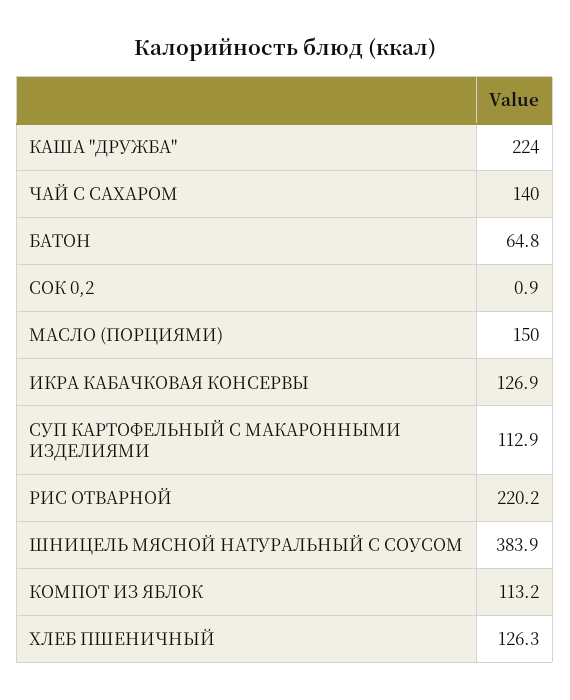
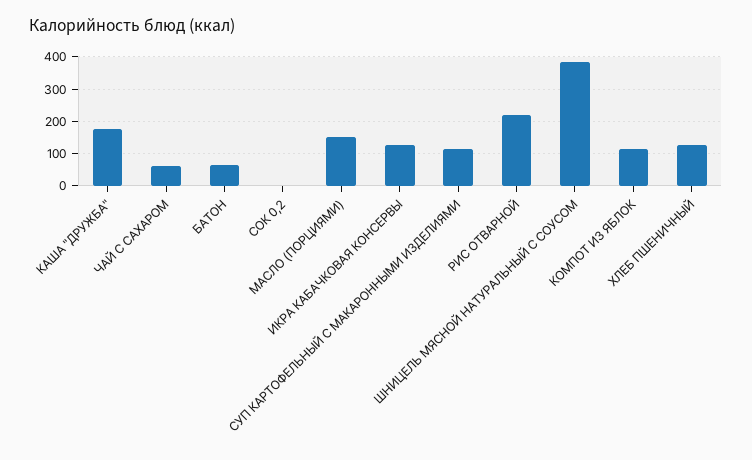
  {
-   "КАША \"ДРУЖБА\"": 224,
+   "КАША \"ДРУЖБА\"": 180,
-   "ЧАЙ С САХАРОМ": 140,
+   "ЧАЙ С САХАРОМ": 60,
    "БАТОН": 64.8,
    "СОК 0,2": 0.9,
    "МАСЛО (ПОРЦИЯМИ)": 150,
    "ИКРА КАБАЧКОВАЯ КОНСЕРВЫ": 126.9,
    "СУП КАРТОФЕЛЬНЫЙ С МАКАРОННЫМИ ИЗДЕЛИЯМИ": 112.9,
    "РИС ОТВАРНОЙ": 220.2,
    "ШНИЦЕЛЬ МЯСНОЙ НАТУРАЛЬНЫЙ С СОУСОМ": 383.9,
    "КОМПОТ ИЗ ЯБЛОК": 113.2,
    "ХЛЕБ ПШЕНИЧНЫЙ": 126.3
  }

